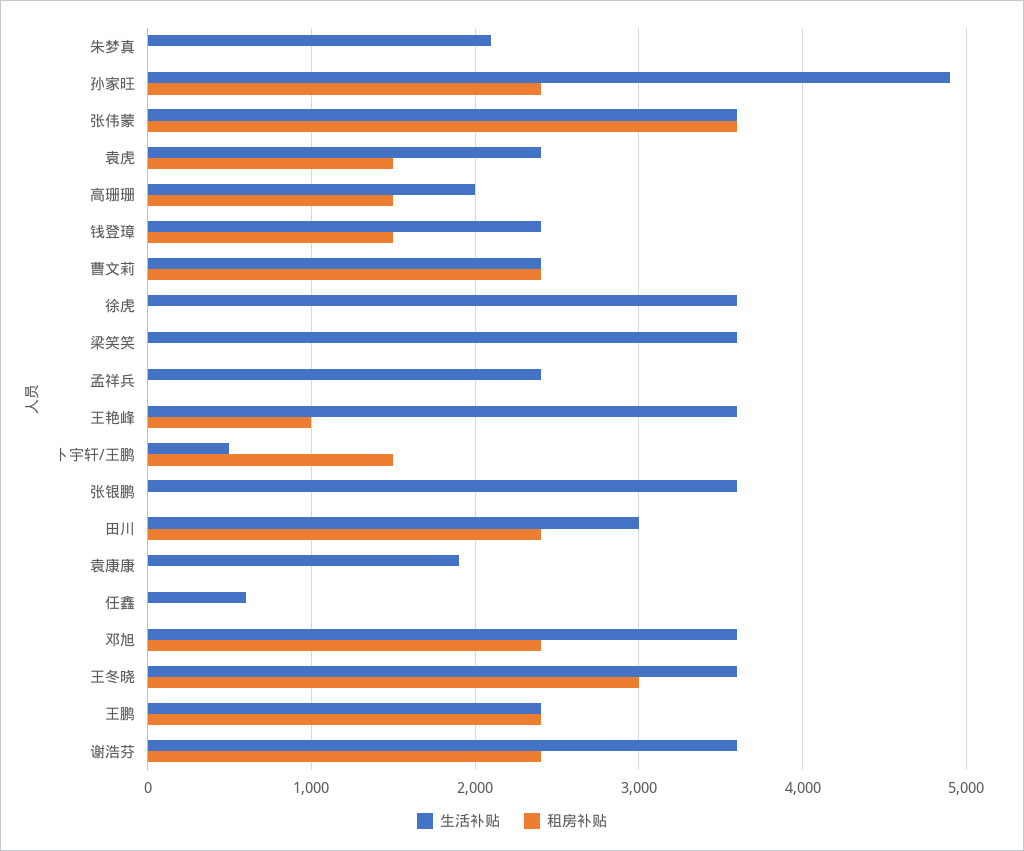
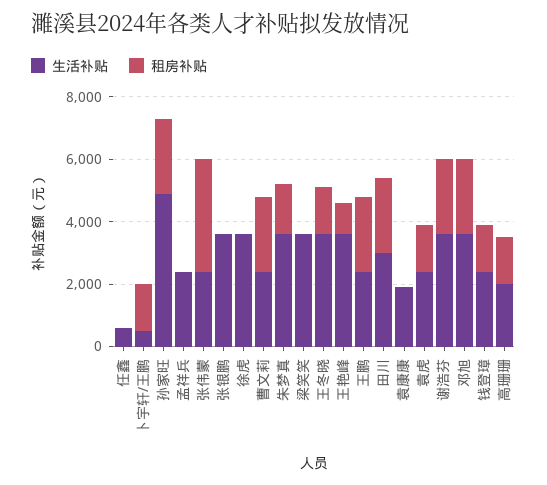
  {
    "生活补贴": {
-     "朱梦真": 2100,
+     "朱梦真": 3500,
      "孙家旺": 4900,
-     "张伟蒙": 3600,
+     "张伟蒙": 2500,
      "袁虎": 2400,
      "高珊珊": 2000,
      "钱登璋": 2400,
      "曹文莉": 2400,
      "徐虎": 3600,
      "梁笑笑": 3600,
      "孟祥兵": 2400,
      "王艳峰": 3600,
      "卜宇轩/王鹏": 500,
      "张银鹏": 3600,
      "田川": 3000,
      "袁康康": 1900,
      "任鑫": 600,
      "邓旭": 3600,
      "王冬晓": 3600,
      "王鹏": 2400,
      "谢浩芬": 3600
    },
    "租房补贴": {
-     "朱梦真": 0,
+     "朱梦真": 1500,
      "孙家旺": 2400,
      "张伟蒙": 3600,
      "袁虎": 1500,
      "高珊珊": 1500,
      "钱登璋": 1500,
      "曹文莉": 2400,
      "徐虎": 0,
      "梁笑笑": 0,
      "孟祥兵": 0,
      "王艳峰": 1000,
      "卜宇轩/王鹏": 1500,
      "张银鹏": 0,
      "田川": 2400,
      "袁康康": 0,
      "任鑫": 0,
      "邓旭": 2400,
-     "王冬晓": 3000,
+     "王冬晓": 1500,
      "王鹏": 2400,
      "谢浩芬": 2400
    }
  }

